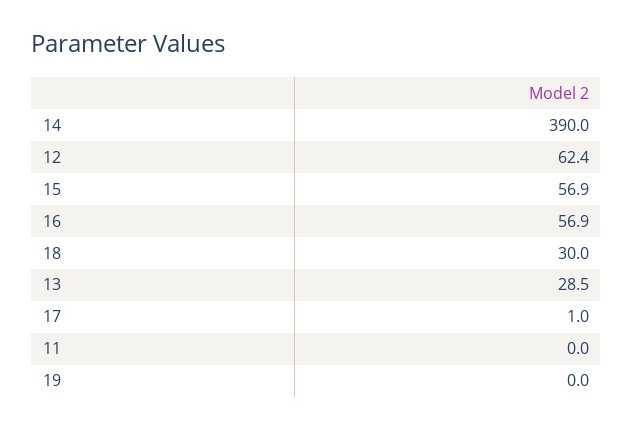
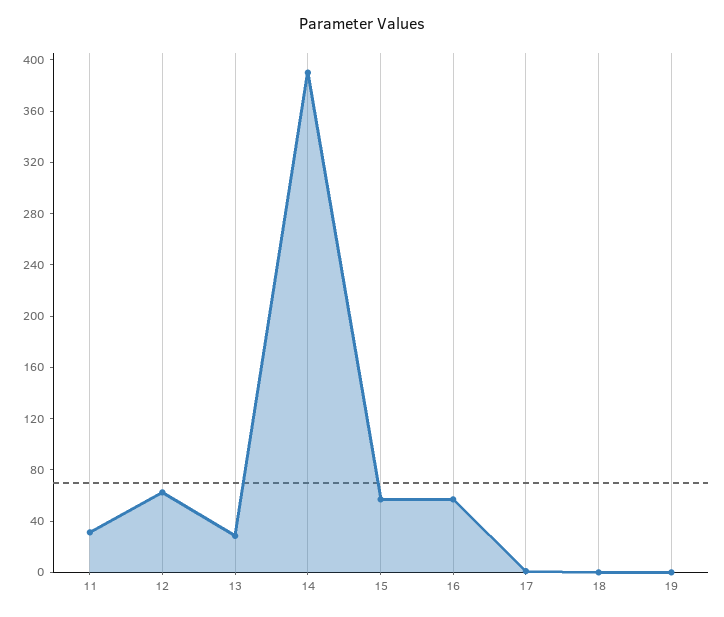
  {
    "14": 390,
    "12": 62.4,
    "15": 56.9,
    "16": 56.9,
-   "18": 30,
+   "18": 0,
    "13": 28.5,
    "17": 1,
-   "11": 0,
+   "11": 30,
    "19": 0
  }

